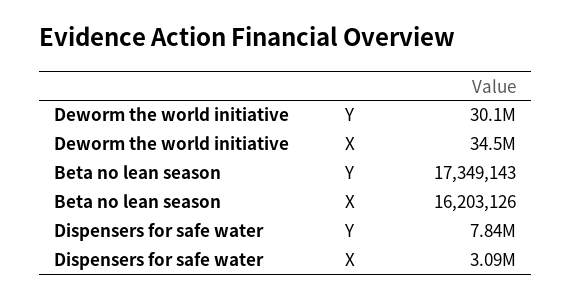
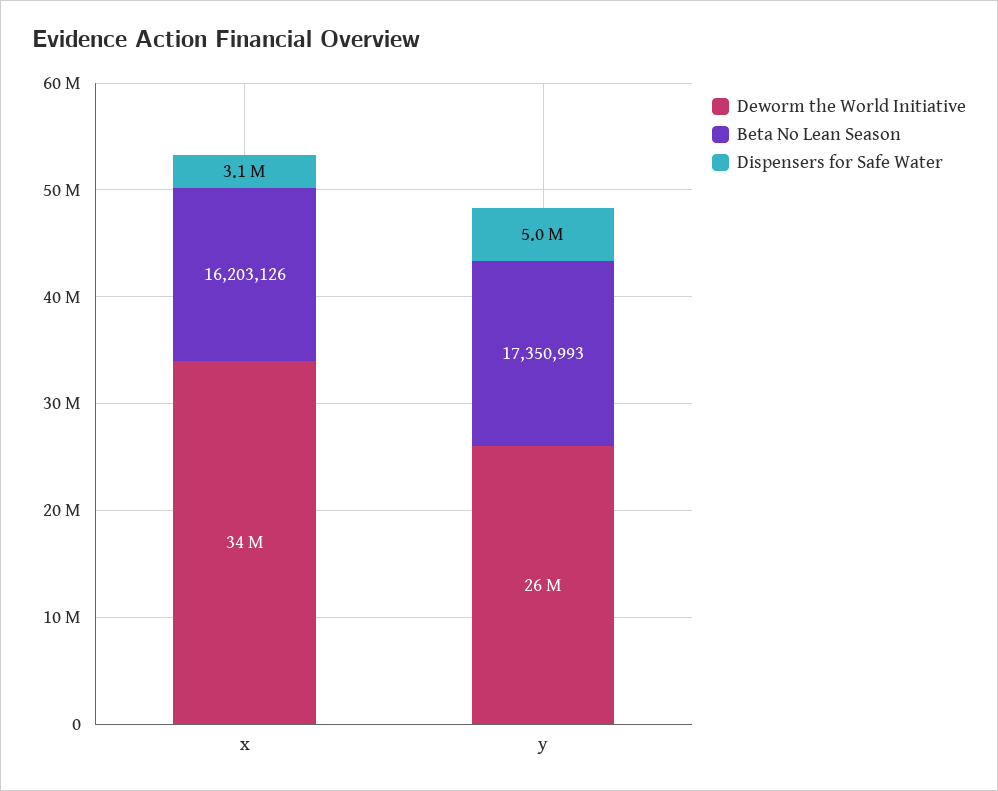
  {
    "Deworm the world initiative": {
-     "Y": 30100000,
+     "Y": 26000000,
      "X": 34500000
    },
    "Beta no lean season": {
-     "Y": 17349143,
+     "Y": 17350993,
      "X": 16203126
    },
    "Dispensers for safe water": {
-     "Y": 7840000,
+     "Y": 5000000,
      "X": 3090000
    }
  }

